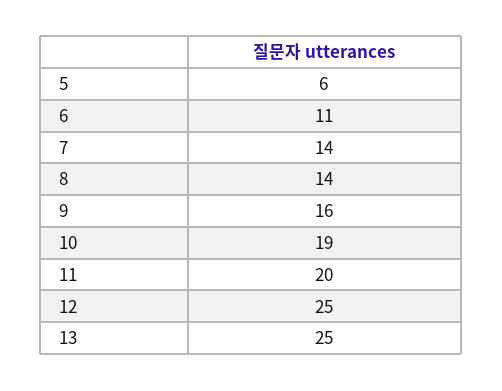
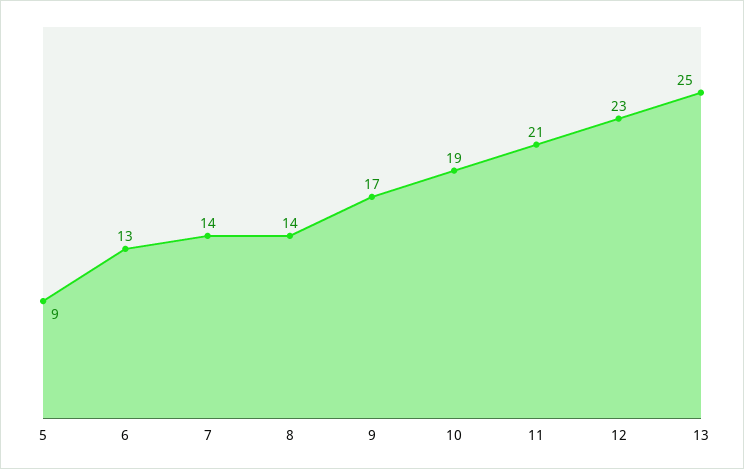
  {
-   "5": 6,
+   "5": 9,
-   "6": 11,
+   "6": 13,
    "7": 14,
    "8": 14,
-   "9": 16,
+   "9": 17,
    "10": 19,
-   "11": 20,
+   "11": 21,
-   "12": 25,
+   "12": 23,
    "13": 25
  }

